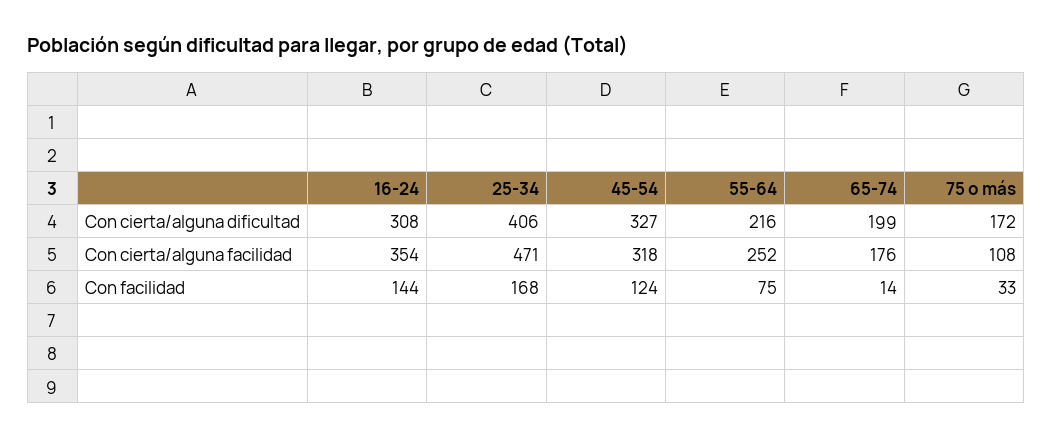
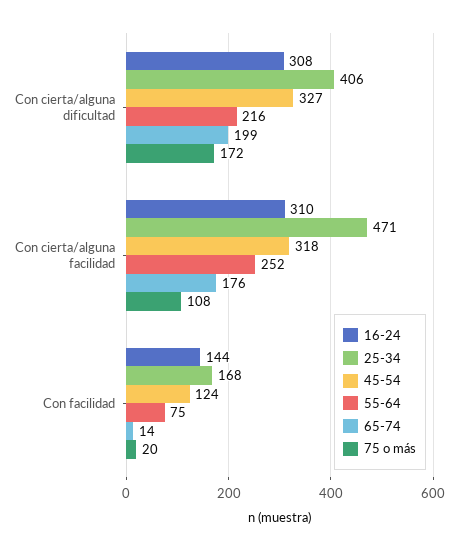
  {
    "16-24": {
      "Con cierta/alguna dificultad": 308,
-     "Con cierta/alguna facilidad": 354,
+     "Con cierta/alguna facilidad": 310,
      "Con facilidad": 144
    },
    "25-34": {
      "Con cierta/alguna dificultad": 406,
      "Con cierta/alguna facilidad": 471,
      "Con facilidad": 168
    },
    "45-54": {
      "Con cierta/alguna dificultad": 327,
      "Con cierta/alguna facilidad": 318,
      "Con facilidad": 124
    },
    "55-64": {
      "Con cierta/alguna dificultad": 216,
      "Con cierta/alguna facilidad": 252,
      "Con facilidad": 75
    },
    "65-74": {
      "Con cierta/alguna dificultad": 199,
      "Con cierta/alguna facilidad": 176,
      "Con facilidad": 14
    },
    "75 o más": {
      "Con cierta/alguna dificultad": 172,
      "Con cierta/alguna facilidad": 108,
-     "Con facilidad": 33
+     "Con facilidad": 20
    }
  }

